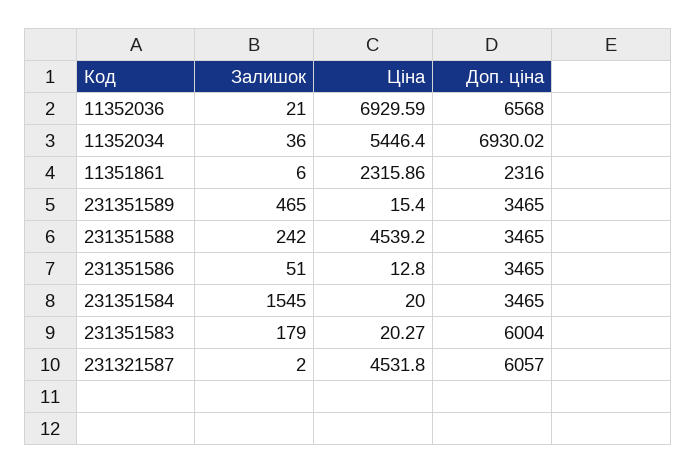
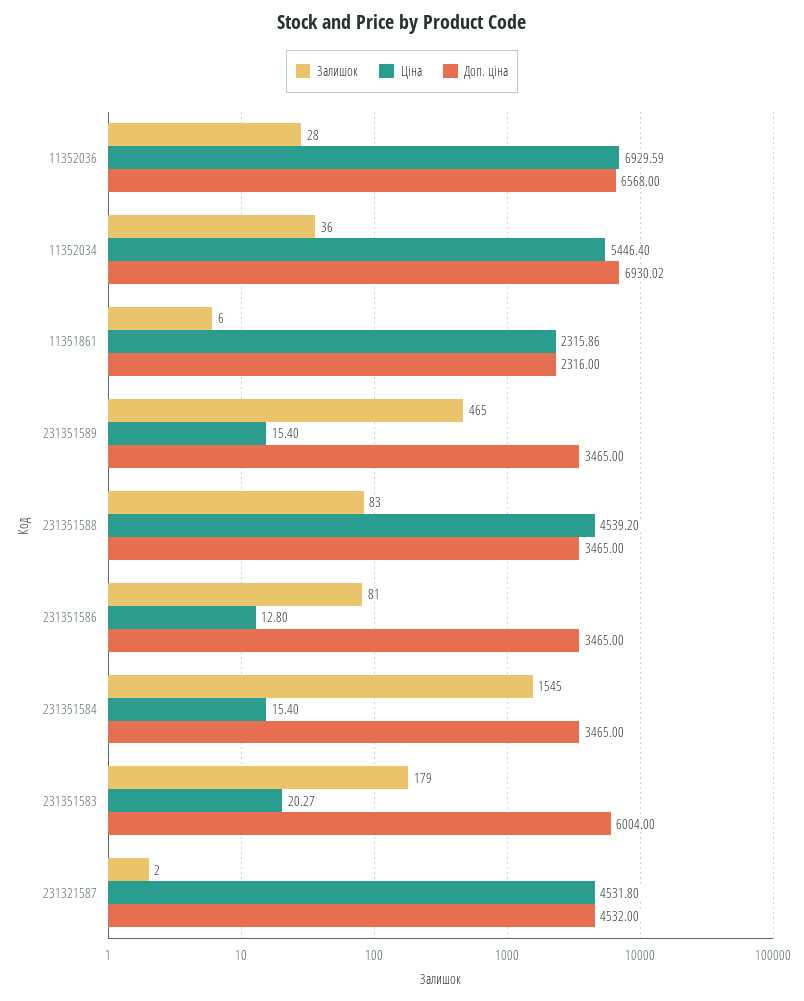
  {
    "Залишок": {
-     "11352036": 21,
+     "11352036": 28,
      "11352034": 36,
      "11351861": 6,
      "231351589": 465,
-     "231351588": 242,
+     "231351588": 83,
-     "231351586": 51,
+     "231351586": 81,
      "231351584": 1545,
      "231351583": 179,
      "231321587": 2
    },
    "Ціна": {
      "11352036": 6929.59,
      "11352034": 5446.4,
      "11351861": 2315.86,
      "231351589": 15.4,
      "231351588": 4539.2,
      "231351586": 12.8,
-     "231351584": 20,
+     "231351584": 15.4,
      "231351583": 20.27,
      "231321587": 4531.8
    },
    "Доп. ціна": {
      "11352036": 6568,
      "11352034": 6930.02,
      "11351861": 2316,
      "231351589": 3465,
      "231351588": 3465,
      "231351586": 3465,
      "231351584": 3465,
      "231351583": 6004,
-     "231321587": 6057
+     "231321587": 4532
    }
  }

